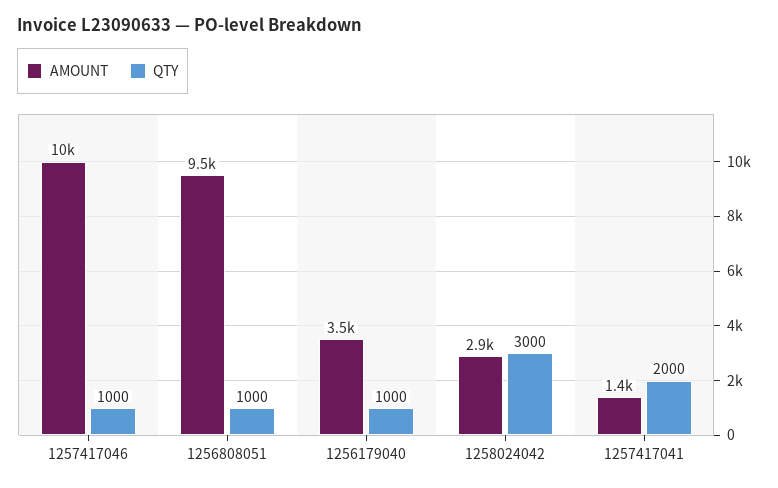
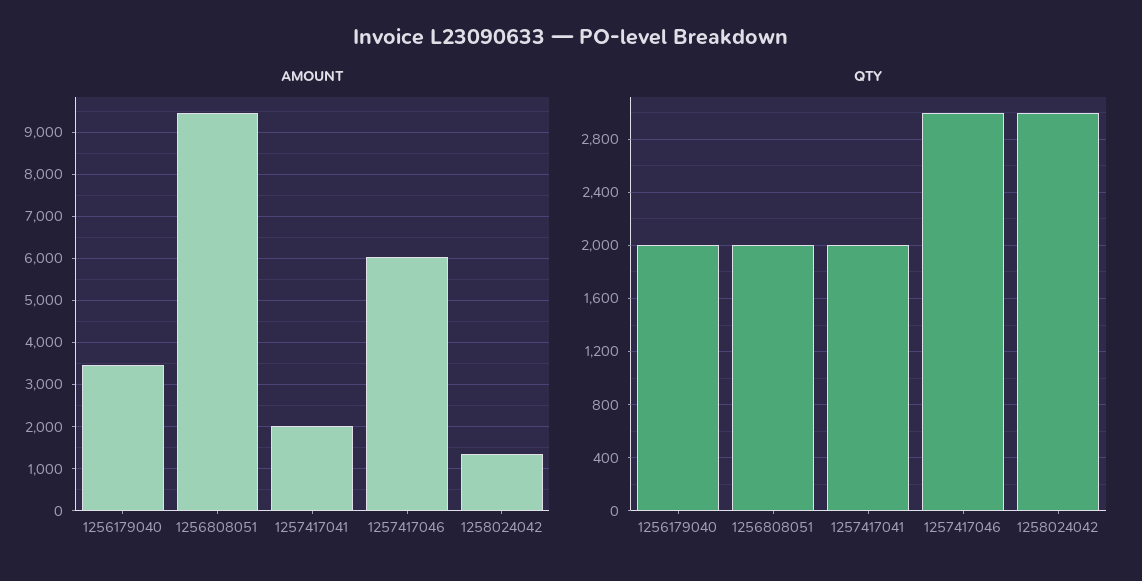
  {
    "AMOUNT": {
-     "1257417046": 10000,
+     "1257417046": 6000,
      "1256808051": 9500,
      "1256179040": 3500,
-     "1258024042": 2900,
+     "1258024042": 1400,
-     "1257417041": 1400
+     "1257417041": 2000
    },
    "QTY": {
-     "1257417046": 1000,
+     "1257417046": 3000,
-     "1256808051": 1000,
+     "1256808051": 2000,
-     "1256179040": 1000,
+     "1256179040": 2000,
      "1258024042": 3000,
      "1257417041": 2000
    }
  }

